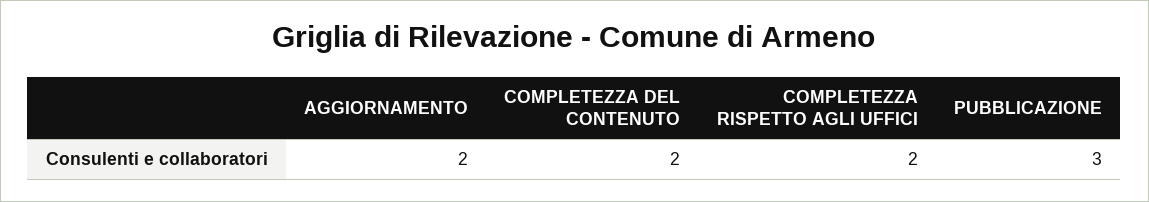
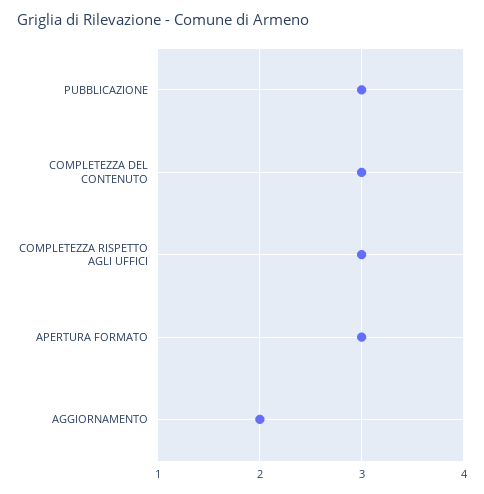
  {
    "AGGIORNAMENTO": 2,
-   "COMPLETEZZA DEL CONTENUTO": 2,
+   "COMPLETEZZA DEL CONTENUTO": 3,
-   "COMPLETEZZA RISPETTO AGLI UFFICI": 2,
+   "COMPLETEZZA RISPETTO AGLI UFFICI": 3,
-   "PUBBLICAZIONE": 3
+   "PUBBLICAZIONE": 3,
+   "APERTURA FORMATO": 3
  }

